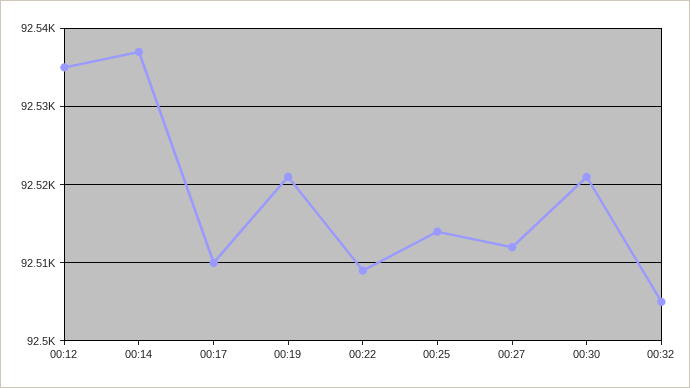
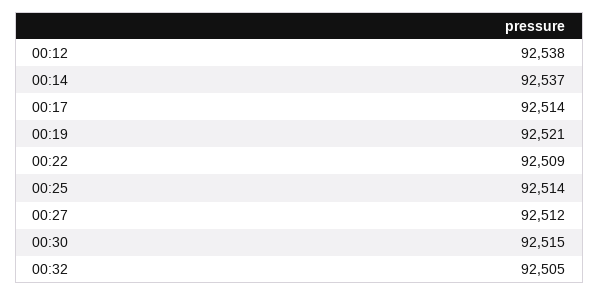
  {
-   "00:12": 92535,
+   "00:12": 92538,
    "00:14": 92537,
-   "00:17": 92510,
+   "00:17": 92514,
    "00:19": 92521,
    "00:22": 92509,
    "00:25": 92514,
    "00:27": 92512,
-   "00:30": 92521,
+   "00:30": 92515,
    "00:32": 92505
  }

